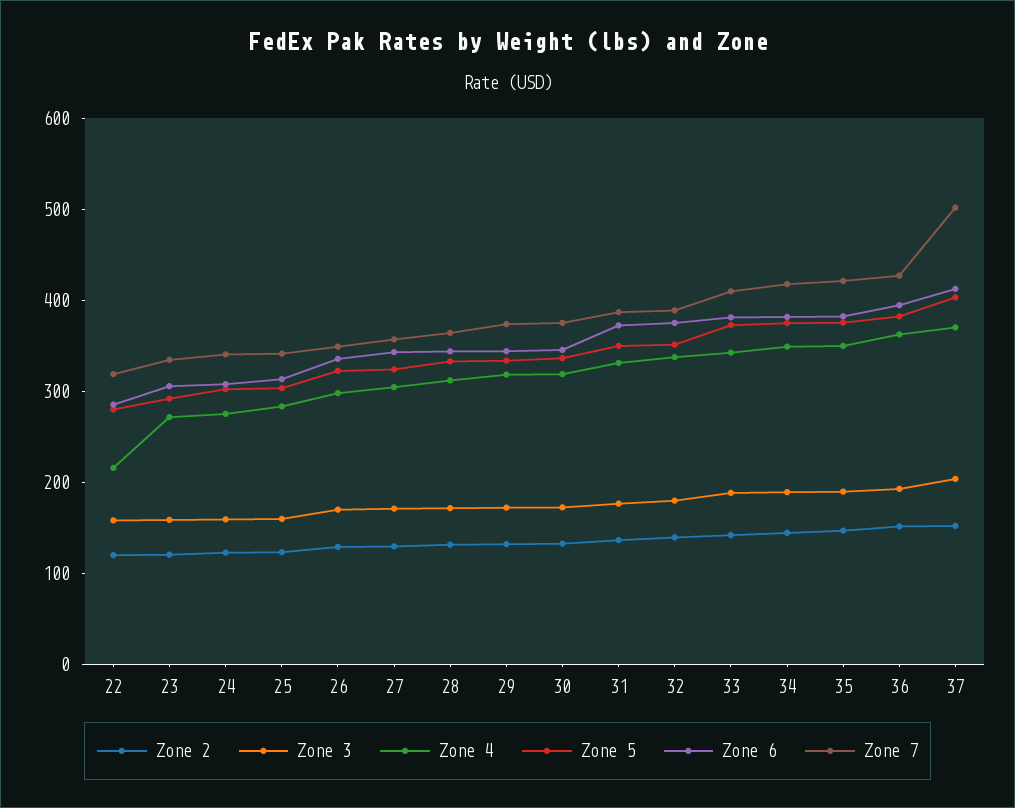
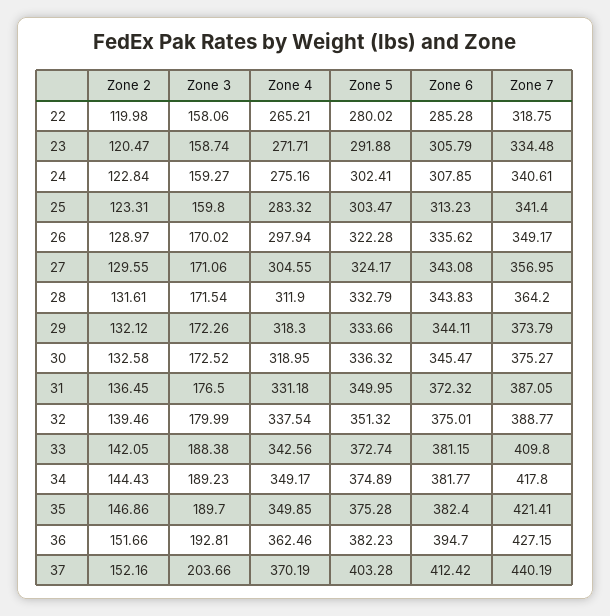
  {
    "Zone 2": {
      "22": 119.98,
      "23": 120.47,
      "24": 122.84,
      "25": 123.31,
      "26": 128.97,
      "27": 129.55,
      "28": 131.61,
      "29": 132.12,
      "30": 132.58,
      "31": 136.45,
      "32": 139.46,
      "33": 142.05,
      "34": 144.43,
      "35": 146.86,
      "36": 151.66,
      "37": 152.16
    },
    "Zone 3": {
      "22": 158.06,
      "23": 158.74,
      "24": 159.27,
      "25": 159.8,
      "26": 170.02,
      "27": 171.06,
      "28": 171.54,
      "29": 172.26,
      "30": 172.52,
      "31": 176.5,
      "32": 179.99,
      "33": 188.38,
      "34": 189.23,
      "35": 189.7,
      "36": 192.81,
      "37": 203.66
    },
    "Zone 4": {
-     "22": 220,
+     "22": 265.21,
      "23": 271.71,
      "24": 275.16,
      "25": 283.32,
      "26": 297.94,
      "27": 304.55,
      "28": 311.9,
      "29": 318.3,
      "30": 318.95,
      "31": 331.18,
      "32": 337.54,
      "33": 342.56,
      "34": 349.17,
      "35": 349.85,
      "36": 362.46,
      "37": 370.19
    },
    "Zone 5": {
      "22": 280.02,
      "23": 291.88,
      "24": 302.41,
      "25": 303.47,
      "26": 322.28,
      "27": 324.17,
      "28": 332.79,
      "29": 333.66,
      "30": 336.32,
      "31": 349.95,
      "32": 351.32,
      "33": 372.74,
      "34": 374.89,
      "35": 375.28,
      "36": 382.23,
      "37": 403.28
    },
    "Zone 6": {
      "22": 285.28,
      "23": 305.79,
      "24": 307.85,
      "25": 313.23,
      "26": 335.62,
      "27": 343.08,
      "28": 343.83,
      "29": 344.11,
      "30": 345.47,
      "31": 372.32,
      "32": 375.01,
      "33": 381.15,
      "34": 381.77,
      "35": 382.4,
      "36": 394.7,
      "37": 412.42
    },
    "Zone 7": {
      "22": 318.75,
      "23": 334.48,
      "24": 340.61,
      "25": 341.4,
      "26": 349.17,
      "27": 356.95,
      "28": 364.2,
      "29": 373.79,
      "30": 375.27,
      "31": 387.05,
      "32": 388.77,
      "33": 409.8,
      "34": 417.8,
      "35": 421.41,
      "36": 427.15,
-     "37": 500
+     "37": 440.19
    }
  }

